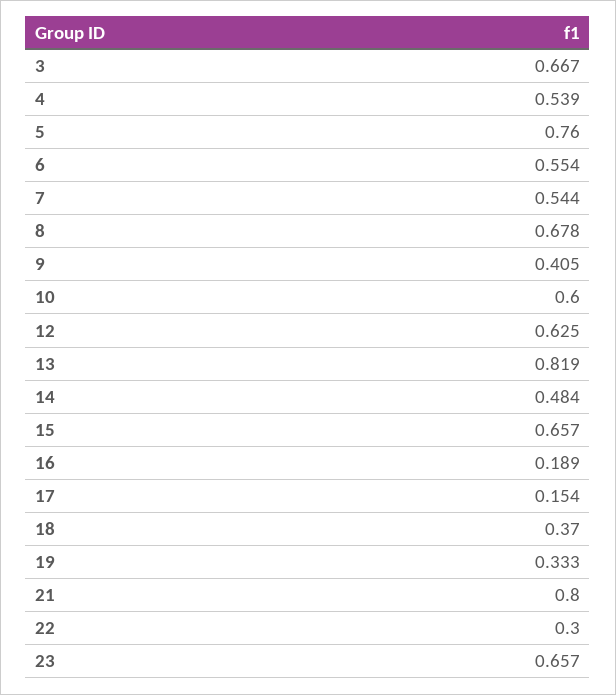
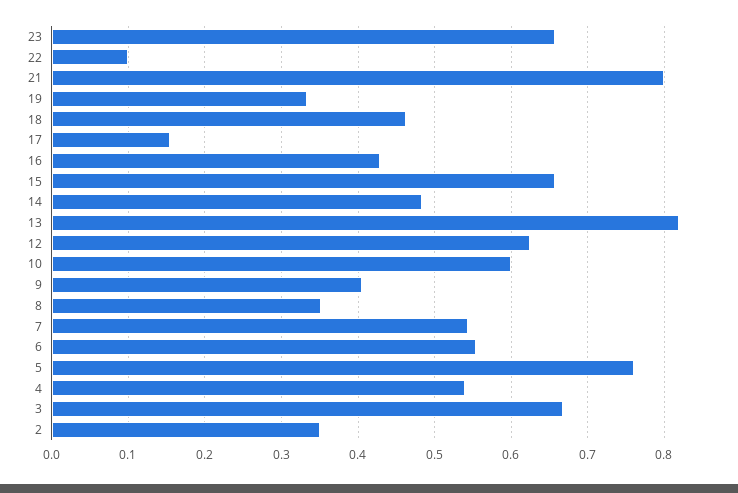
  {
    "3": 0.667,
    "4": 0.539,
    "5": 0.76,
    "6": 0.554,
    "7": 0.544,
-   "8": 0.678,
+   "8": 0.35,
    "9": 0.405,
    "10": 0.6,
    "12": 0.625,
    "13": 0.819,
    "14": 0.484,
    "15": 0.657,
-   "16": 0.189,
+   "16": 0.43,
    "17": 0.154,
-   "18": 0.37,
+   "18": 0.46,
    "19": 0.333,
    "21": 0.8,
-   "22": 0.3,
+   "22": 0.1,
-   "23": 0.657
+   "23": 0.657,
+   "2": 0.35
  }

